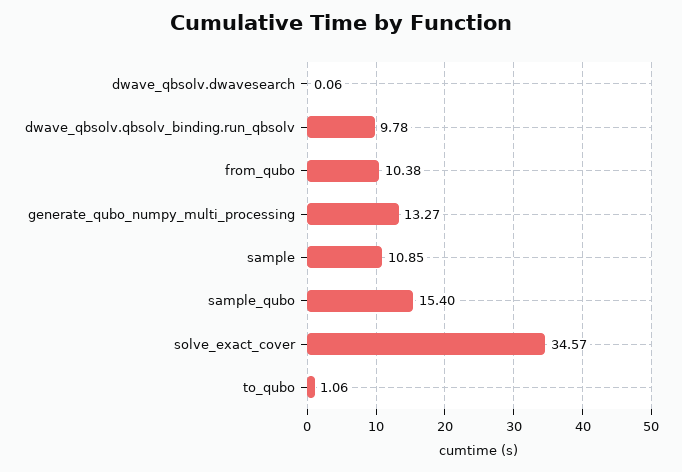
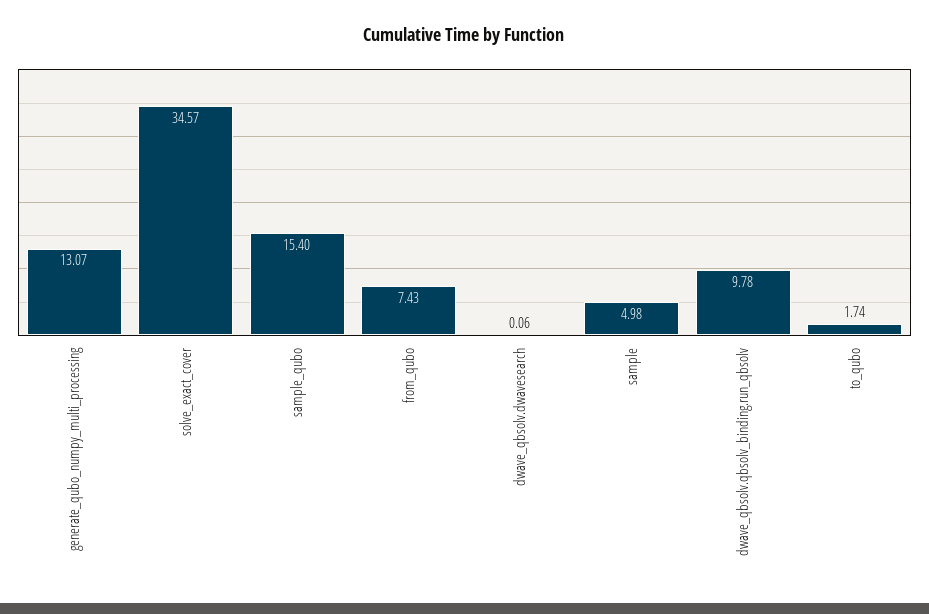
  {
    "dwave_qbsolv.dwavesearch": 0.06,
    "dwave_qbsolv.qbsolv_binding.run_qbsolv": 9.78,
-   "from_qubo": 10.38,
+   "from_qubo": 7.43,
-   "generate_qubo_numpy_multi_processing": 13.27,
+   "generate_qubo_numpy_multi_processing": 13.07,
-   "sample": 10.85,
+   "sample": 4.98,
    "sample_qubo": 15.4,
    "solve_exact_cover": 34.57,
-   "to_qubo": 1.06
+   "to_qubo": 1.74
  }

